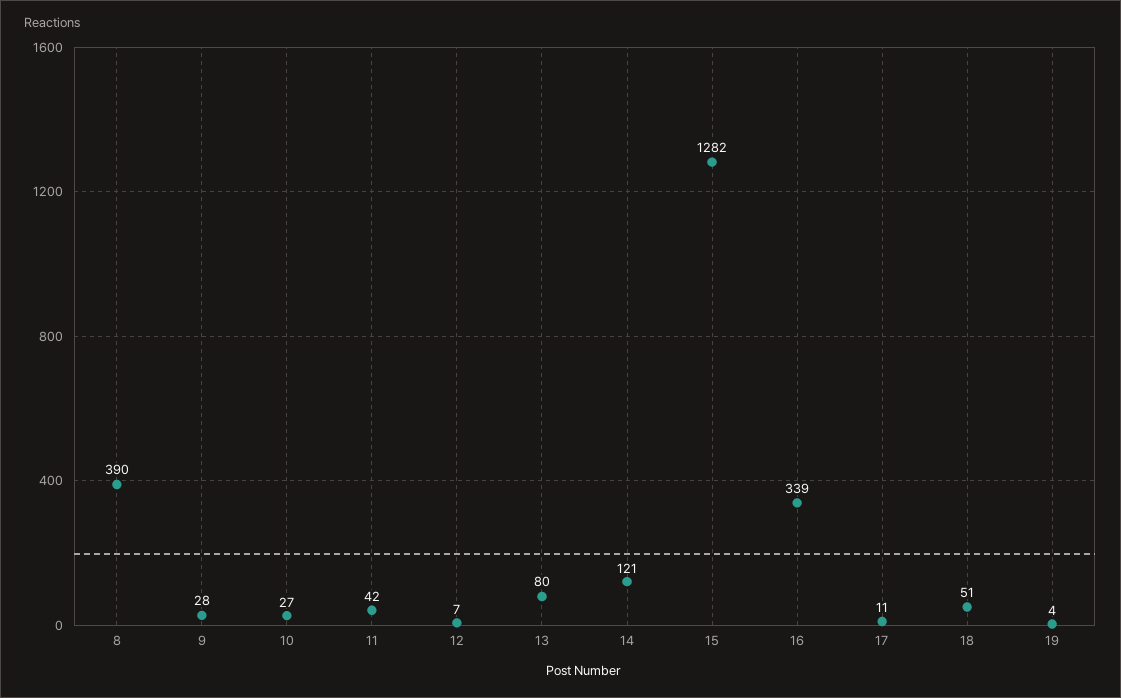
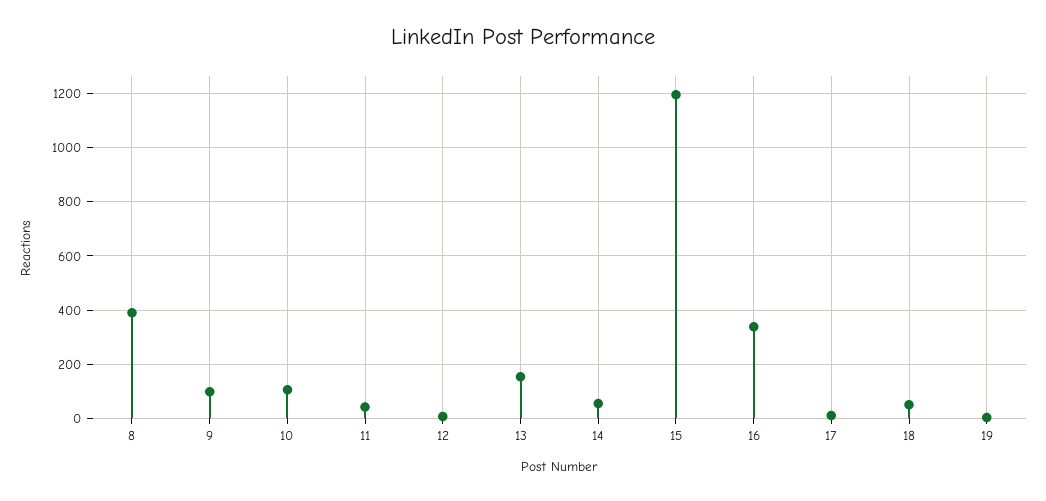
  {
    "8": 390,
-   "9": 28,
+   "9": 100,
-   "10": 27,
+   "10": 100,
    "11": 42,
    "12": 7,
-   "13": 80,
+   "13": 150,
-   "14": 121,
+   "14": 50,
-   "15": 1282,
+   "15": 1200,
    "16": 339,
    "17": 11,
    "18": 51,
    "19": 4
  }

